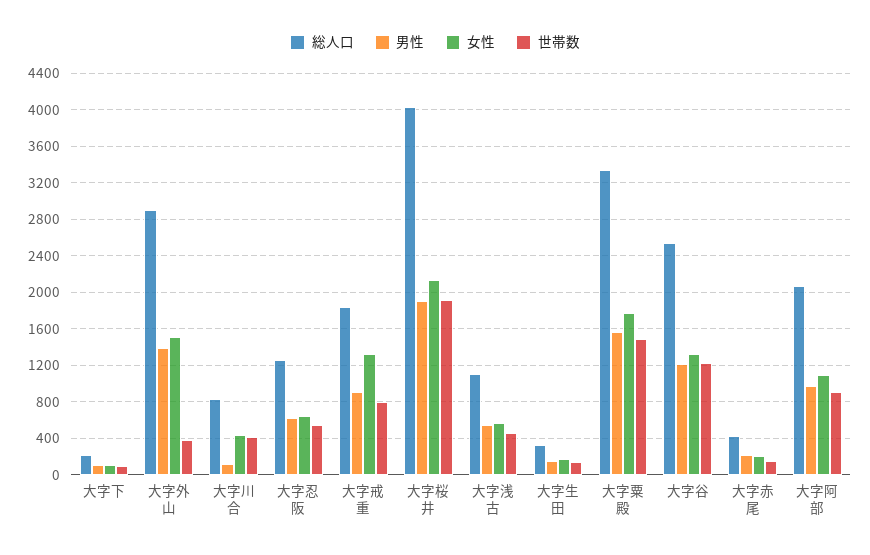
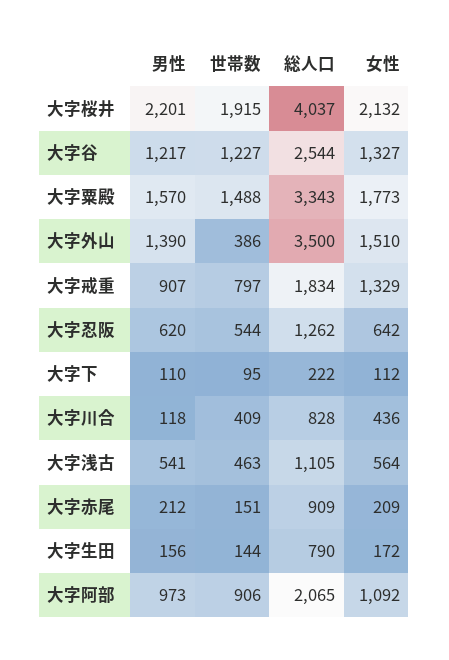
  {
    "総人口": {
      "大字下": 222,
-     "大字外山": 2900,
+     "大字外山": 3500,
      "大字川合": 828,
      "大字忍阪": 1262,
      "大字戒重": 1834,
      "大字桜井": 4037,
      "大字浅古": 1105,
-     "大字生田": 300,
+     "大字生田": 790,
      "大字粟殿": 3343,
      "大字谷": 2544,
-     "大字赤尾": 400,
+     "大字赤尾": 909,
      "大字阿部": 2065
    },
    "男性": {
      "大字下": 110,
      "大字外山": 1390,
      "大字川合": 118,
      "大字忍阪": 620,
      "大字戒重": 907,
-     "大字桜井": 1900,
+     "大字桜井": 2201,
      "大字浅古": 541,
      "大字生田": 156,
      "大字粟殿": 1570,
      "大字谷": 1217,
      "大字赤尾": 212,
      "大字阿部": 973
    },
    "女性": {
      "大字下": 112,
      "大字外山": 1510,
      "大字川合": 436,
      "大字忍阪": 642,
      "大字戒重": 1329,
      "大字桜井": 2132,
      "大字浅古": 564,
      "大字生田": 172,
      "大字粟殿": 1773,
      "大字谷": 1327,
      "大字赤尾": 209,
      "大字阿部": 1092
    },
    "世帯数": {
      "大字下": 95,
      "大字外山": 386,
      "大字川合": 409,
      "大字忍阪": 544,
      "大字戒重": 797,
      "大字桜井": 1915,
      "大字浅古": 463,
      "大字生田": 144,
      "大字粟殿": 1488,
      "大字谷": 1227,
      "大字赤尾": 151,
      "大字阿部": 906
    }
  }

